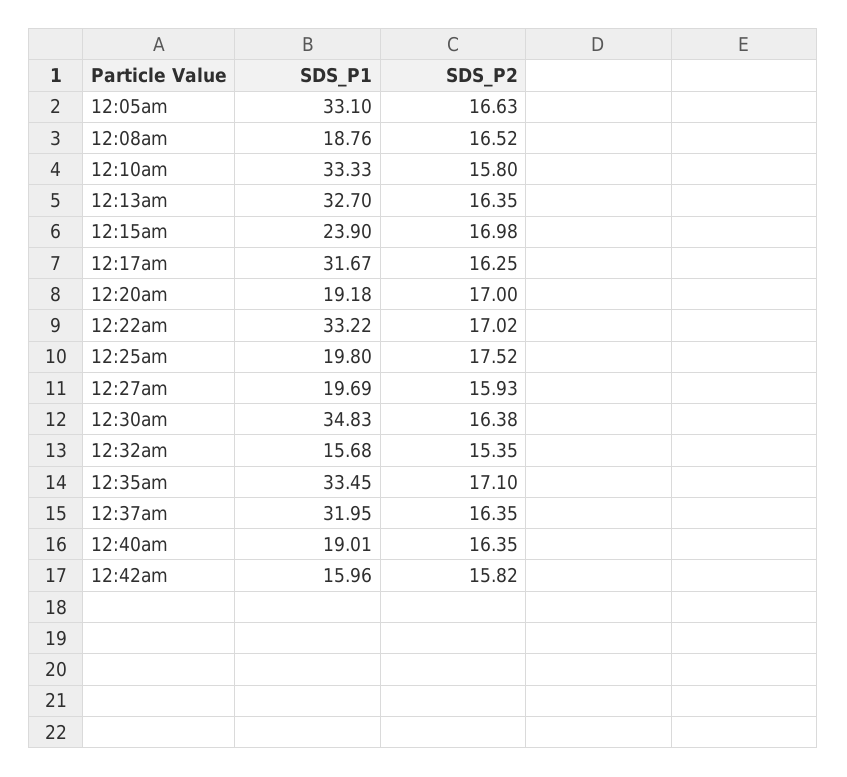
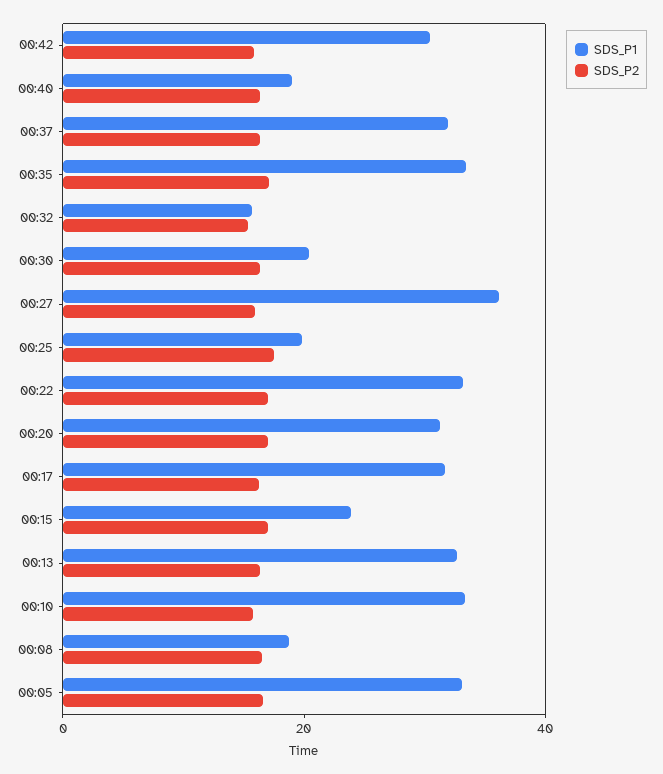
  {
    "SDS_P1": {
      "12:05am": 33.1,
      "12:08am": 18.76,
      "12:10am": 33.33,
      "12:13am": 32.7,
      "12:15am": 23.9,
      "12:17am": 31.67,
-     "12:20am": 19.18,
+     "12:20am": 30,
      "12:22am": 33.22,
      "12:25am": 19.8,
-     "12:27am": 19.69,
+     "12:27am": 35,
-     "12:30am": 34.83,
+     "12:30am": 20,
      "12:32am": 15.68,
      "12:35am": 33.45,
      "12:37am": 31.95,
      "12:40am": 19.01,
-     "12:42am": 15.96
+     "12:42am": 30
    },
    "SDS_P2": {
      "12:05am": 16.63,
      "12:08am": 16.52,
      "12:10am": 15.8,
      "12:13am": 16.35,
      "12:15am": 16.98,
      "12:17am": 16.25,
      "12:20am": 17,
      "12:22am": 17.02,
      "12:25am": 17.52,
      "12:27am": 15.93,
      "12:30am": 16.38,
      "12:32am": 15.35,
      "12:35am": 17.1,
      "12:37am": 16.35,
      "12:40am": 16.35,
      "12:42am": 15.82
    }
  }

